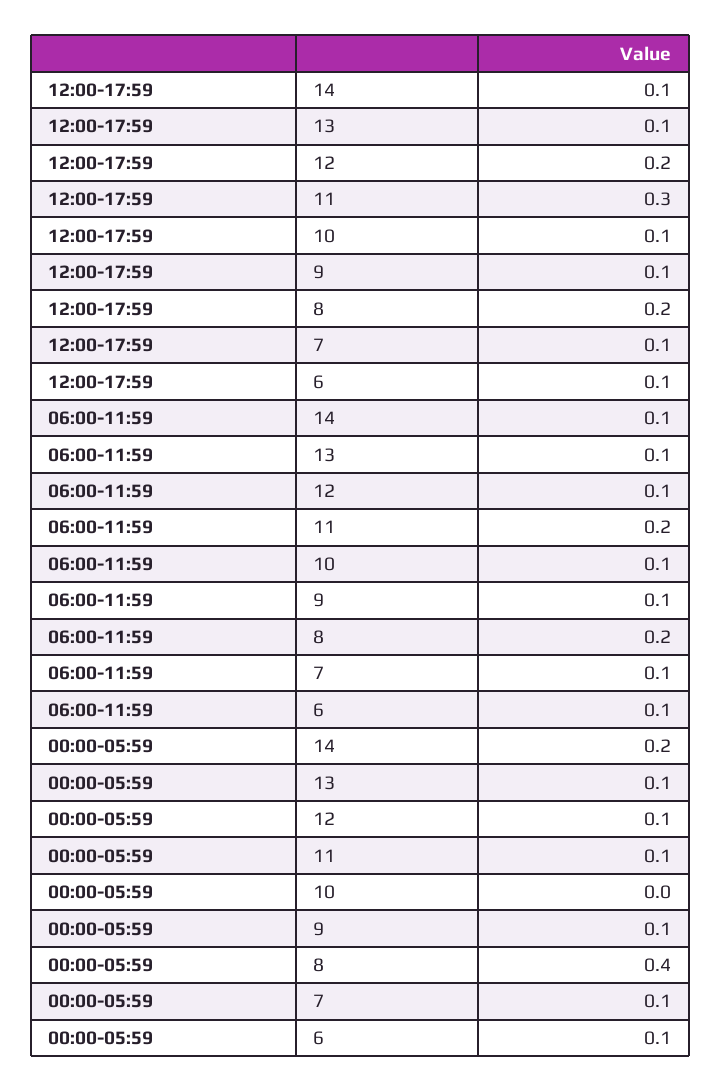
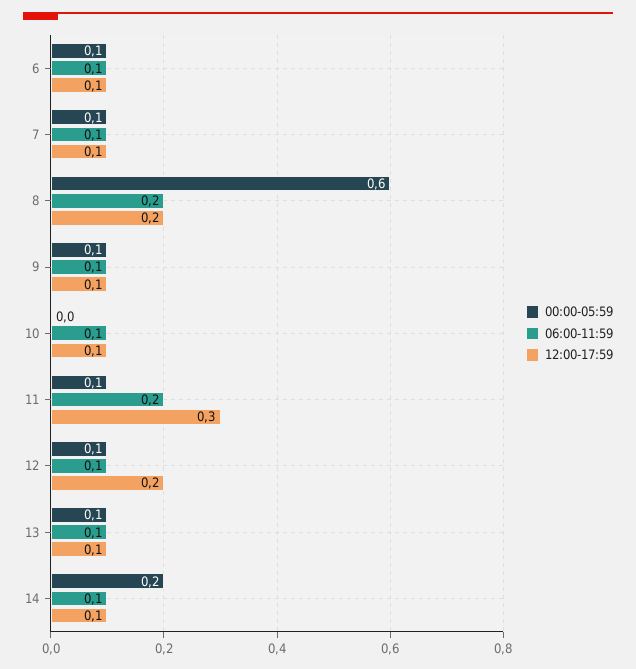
  {
    "12:00-17:59": {
      "14": 0.1,
      "13": 0.1,
      "12": 0.2,
      "11": 0.3,
      "10": 0.1,
      "9": 0.1,
      "8": 0.2,
      "7": 0.1,
      "6": 0.1
    },
    "06:00-11:59": {
      "14": 0.1,
      "13": 0.1,
      "12": 0.1,
      "11": 0.2,
      "10": 0.1,
      "9": 0.1,
      "8": 0.2,
      "7": 0.1,
      "6": 0.1
    },
    "00:00-05:59": {
      "14": 0.2,
      "13": 0.1,
      "12": 0.1,
      "11": 0.1,
      "10": 0,
      "9": 0.1,
-     "8": 0.4,
+     "8": 0.6,
      "7": 0.1,
      "6": 0.1
    }
  }

